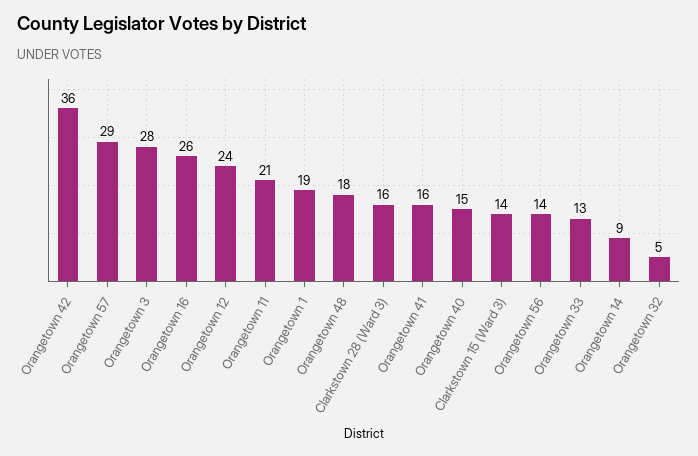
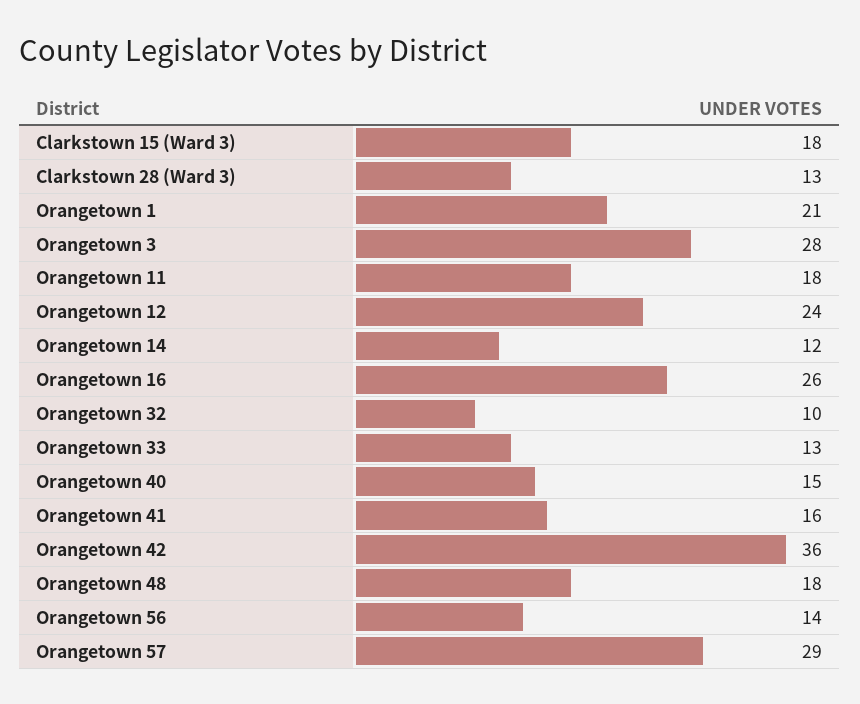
  {
    "Orangetown 42": 36,
    "Orangetown 57": 29,
    "Orangetown 3": 28,
    "Orangetown 16": 26,
    "Orangetown 12": 24,
-   "Orangetown 11": 21,
+   "Orangetown 11": 18,
-   "Orangetown 1": 19,
+   "Orangetown 1": 21,
    "Orangetown 48": 18,
-   "Clarkstown 28 (Ward 3)": 16,
+   "Clarkstown 28 (Ward 3)": 13,
    "Orangetown 41": 16,
    "Orangetown 40": 15,
-   "Clarkstown 15 (Ward 3)": 14,
+   "Clarkstown 15 (Ward 3)": 18,
    "Orangetown 56": 14,
    "Orangetown 33": 13,
-   "Orangetown 14": 9,
+   "Orangetown 14": 12,
-   "Orangetown 32": 5
+   "Orangetown 32": 10
  }

